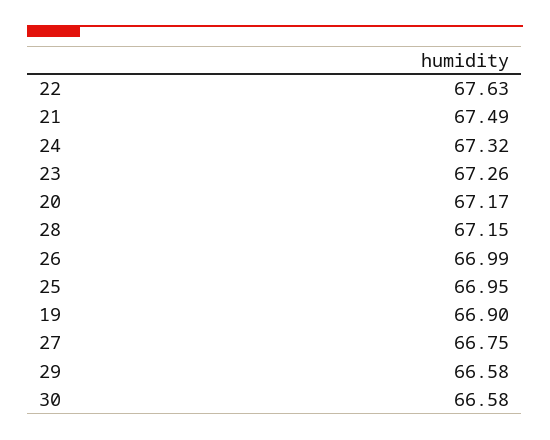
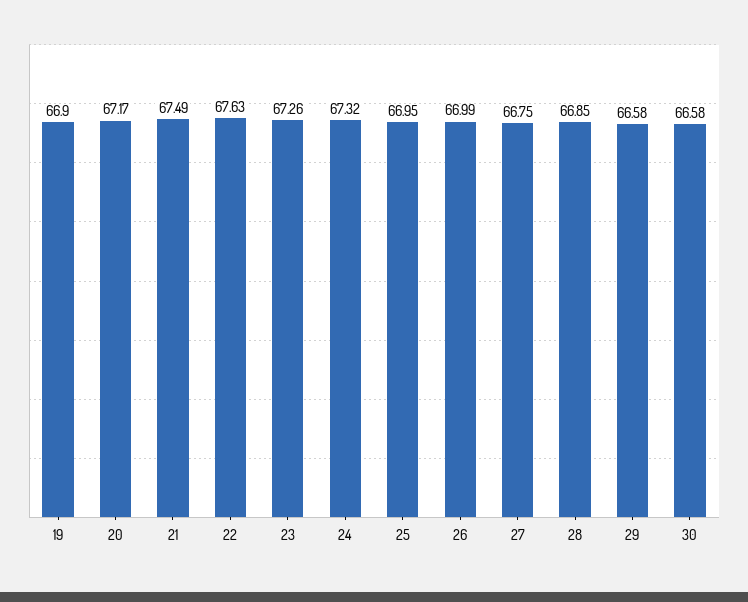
  {
    "22": 67.63,
    "21": 67.49,
    "24": 67.32,
    "23": 67.26,
    "20": 67.17,
-   "28": 67.15,
+   "28": 66.85,
    "26": 66.99,
    "25": 66.95,
    "19": 66.9,
    "27": 66.75,
    "29": 66.58,
    "30": 66.58
  }

